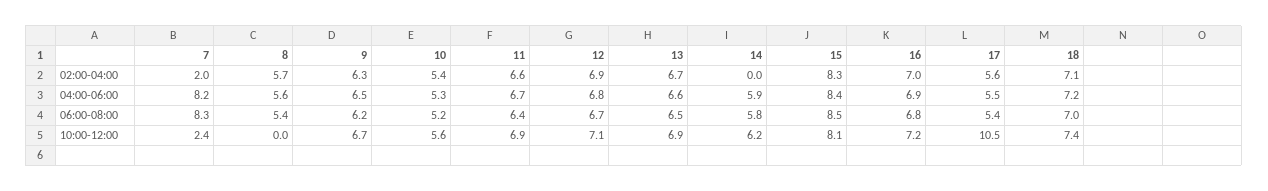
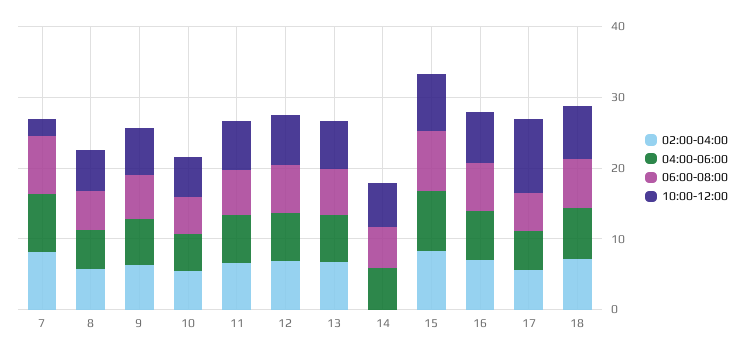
  {
    "02:00-04:00": {
-     "7": 2,
+     "7": 8,
      "8": 5.7,
      "9": 6.3,
      "10": 5.4,
      "11": 6.6,
      "12": 6.9,
      "13": 6.7,
      "14": 0,
      "15": 8.3,
      "16": 7,
      "17": 5.6,
      "18": 7.1
    },
    "04:00-06:00": {
      "7": 8.2,
      "8": 5.6,
      "9": 6.5,
      "10": 5.3,
      "11": 6.7,
      "12": 6.8,
      "13": 6.6,
      "14": 5.9,
      "15": 8.4,
      "16": 6.9,
      "17": 5.5,
      "18": 7.2
    },
    "06:00-08:00": {
      "7": 8.3,
      "8": 5.4,
      "9": 6.2,
      "10": 5.2,
      "11": 6.4,
      "12": 6.7,
      "13": 6.5,
      "14": 5.8,
      "15": 8.5,
      "16": 6.8,
      "17": 5.4,
      "18": 7
    },
    "10:00-12:00": {
      "7": 2.4,
-     "8": 0,
+     "8": 6,
      "9": 6.7,
      "10": 5.6,
      "11": 6.9,
      "12": 7.1,
      "13": 6.9,
      "14": 6.2,
      "15": 8.1,
      "16": 7.2,
      "17": 10.5,
      "18": 7.4
    }
  }

